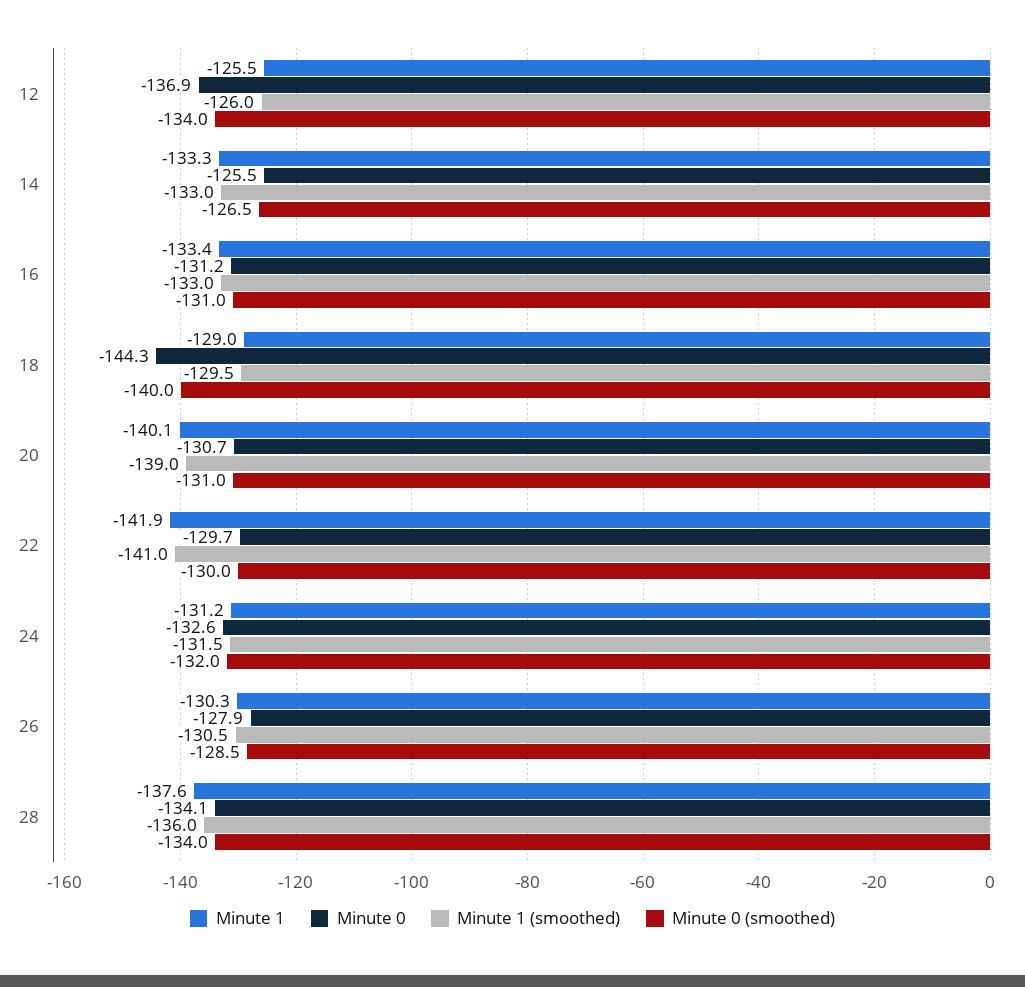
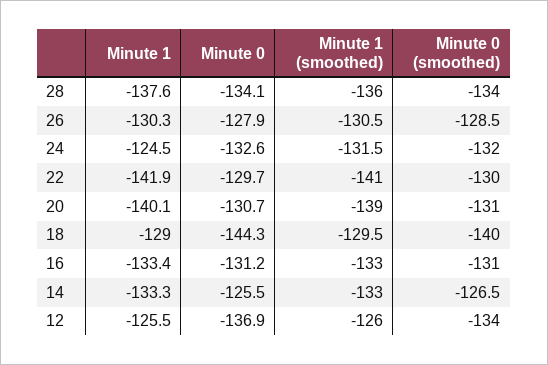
  {
    "Minute 1": {
      "12": -125.5,
      "14": -133.3,
      "16": -133.4,
      "18": -129,
      "20": -140.1,
      "22": -141.9,
-     "24": -131.2,
+     "24": -124.5,
      "26": -130.3,
      "28": -137.6
    },
    "Minute 0": {
      "12": -136.9,
      "14": -125.5,
      "16": -131.2,
      "18": -144.3,
      "20": -130.7,
      "22": -129.7,
      "24": -132.6,
      "26": -127.9,
      "28": -134.1
    },
    "Minute 1 (smoothed)": {
      "12": -126,
      "14": -133,
      "16": -133,
      "18": -129.5,
      "20": -139,
      "22": -141,
      "24": -131.5,
      "26": -130.5,
      "28": -136
    },
    "Minute 0 (smoothed)": {
      "12": -134,
      "14": -126.5,
      "16": -131,
      "18": -140,
      "20": -131,
      "22": -130,
      "24": -132,
      "26": -128.5,
      "28": -134
    }
  }

